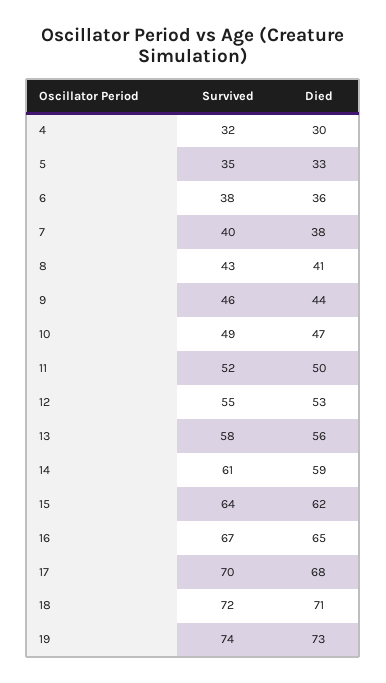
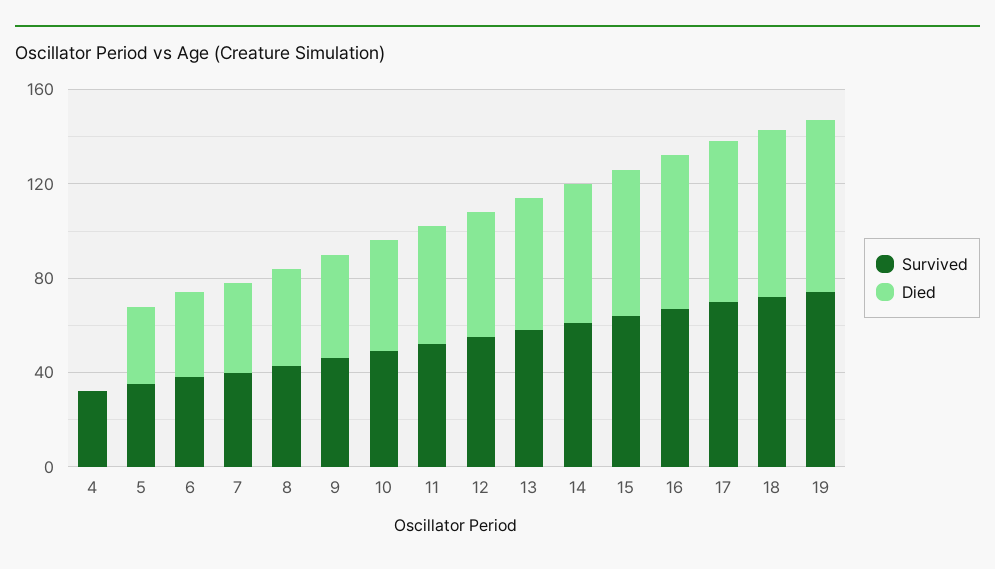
  {
    "Survived": {
      "4": 32,
      "5": 35,
      "6": 38,
      "7": 40,
      "8": 43,
      "9": 46,
      "10": 49,
      "11": 52,
      "12": 55,
      "13": 58,
      "14": 61,
      "15": 64,
      "16": 67,
      "17": 70,
      "18": 72,
      "19": 74
    },
    "Died": {
-     "4": 30,
+     "4": 0,
      "5": 33,
      "6": 36,
      "7": 38,
      "8": 41,
      "9": 44,
      "10": 47,
      "11": 50,
      "12": 53,
      "13": 56,
      "14": 59,
      "15": 62,
      "16": 65,
      "17": 68,
      "18": 71,
      "19": 73
    }
  }

